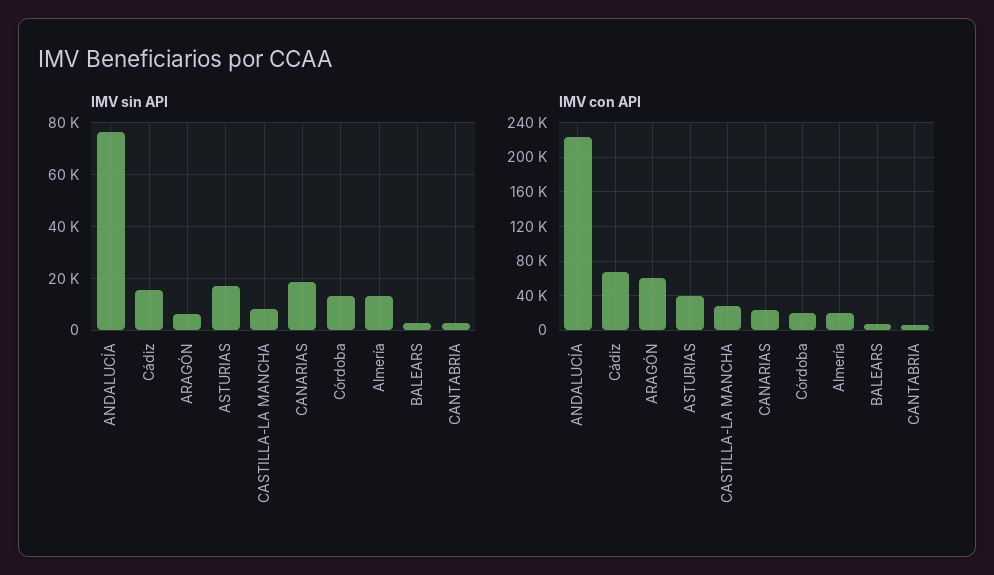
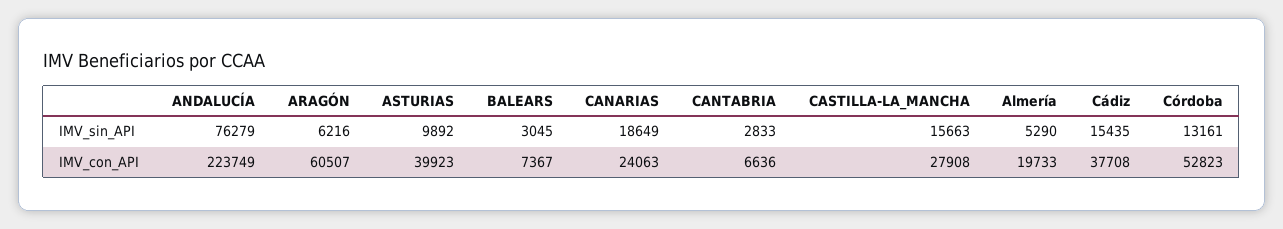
  {
    "IMV sin API": {
      "ANDALUCÍA": 76279,
      "Cádiz": 15435,
      "ARAGÓN": 6216,
-     "ASTURIAS": 17500,
+     "ASTURIAS": 9892,
-     "CASTILLA-LA MANCHA": 7500,
+     "CASTILLA-LA MANCHA": 15663,
      "CANARIAS": 18649,
      "Córdoba": 13161,
-     "Almería": 12500,
+     "Almería": 5290,
      "BALEARS": 3045,
      "CANTABRIA": 2833
    },
    "IMV con API": {
      "ANDALUCÍA": 223749,
-     "Cádiz": 70000,
+     "Cádiz": 37708,
      "ARAGÓN": 60507,
      "ASTURIAS": 39923,
      "CASTILLA-LA MANCHA": 27908,
      "CANARIAS": 24063,
-     "Córdoba": 20000,
+     "Córdoba": 52823,
      "Almería": 19733,
      "BALEARS": 7367,
      "CANTABRIA": 6636
    }
  }

